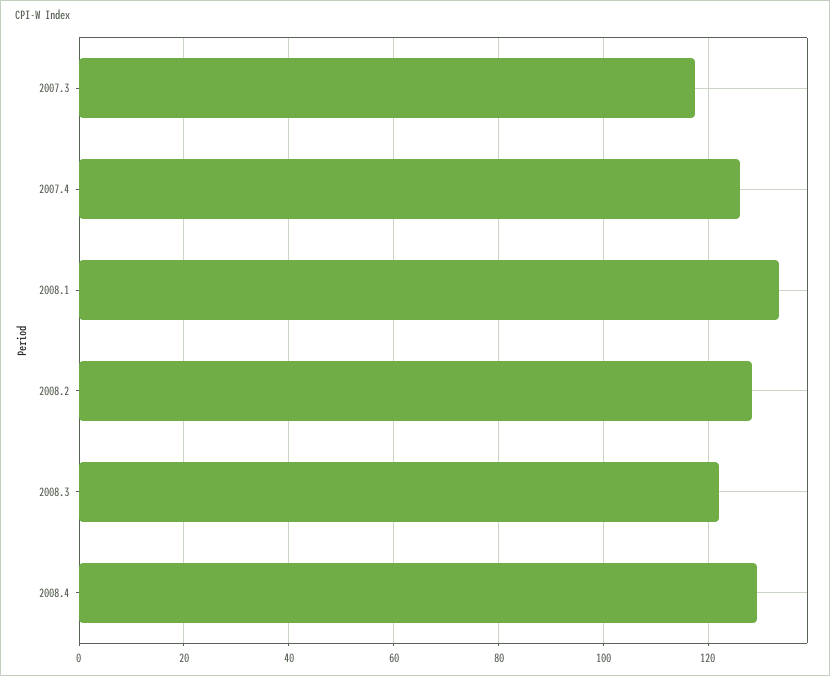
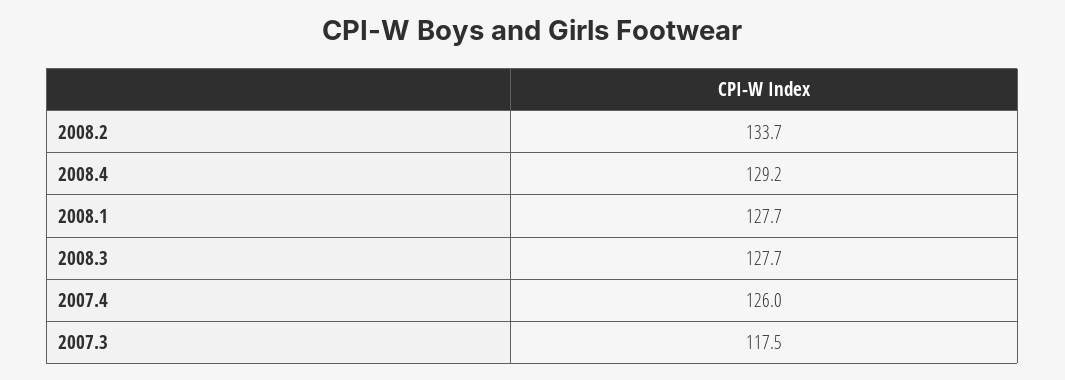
  {
    "2007.3": 117.5,
    "2007.4": 126,
-   "2008.1": 134,
+   "2008.1": 127.7,
-   "2008.2": 128,
+   "2008.2": 133.7,
-   "2008.3": 122,
+   "2008.3": 127.7,
    "2008.4": 129.2
  }

